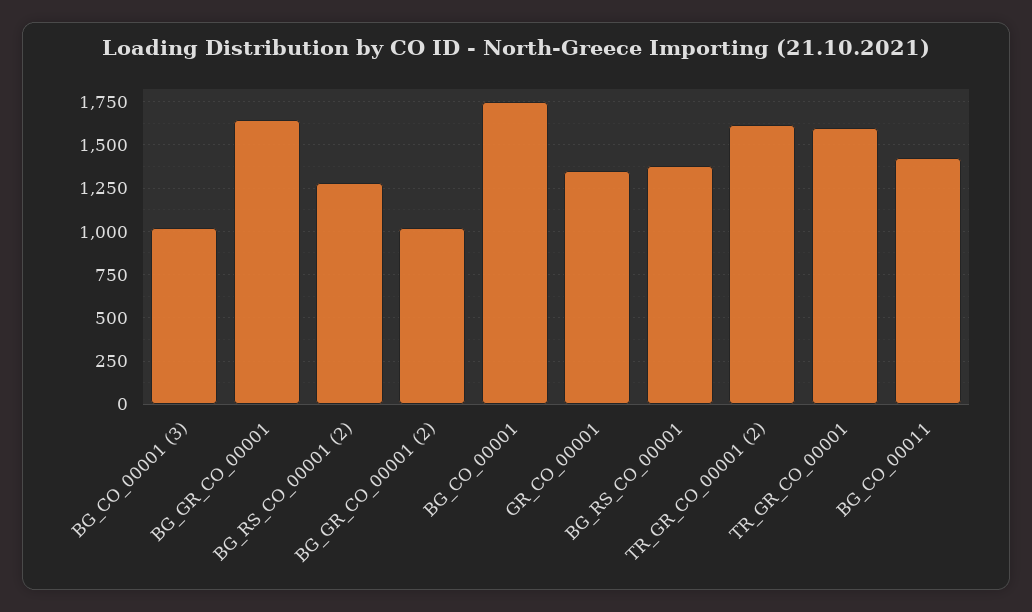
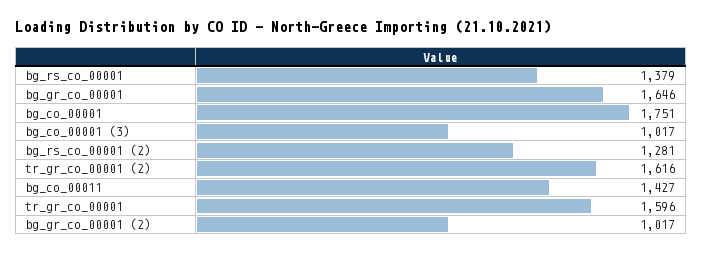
  {
    "BG_CO_00001 (3)": 1017,
    "BG_GR_CO_00001": 1646,
    "BG_RS_CO_00001 (2)": 1281,
    "BG_GR_CO_00001 (2)": 1017,
    "BG_CO_00001": 1751,
-   "GR_CO_00001": 1350,
    "BG_RS_CO_00001": 1379,
    "TR_GR_CO_00001 (2)": 1616,
    "TR_GR_CO_00001": 1596,
    "BG_CO_00011": 1427
  }

